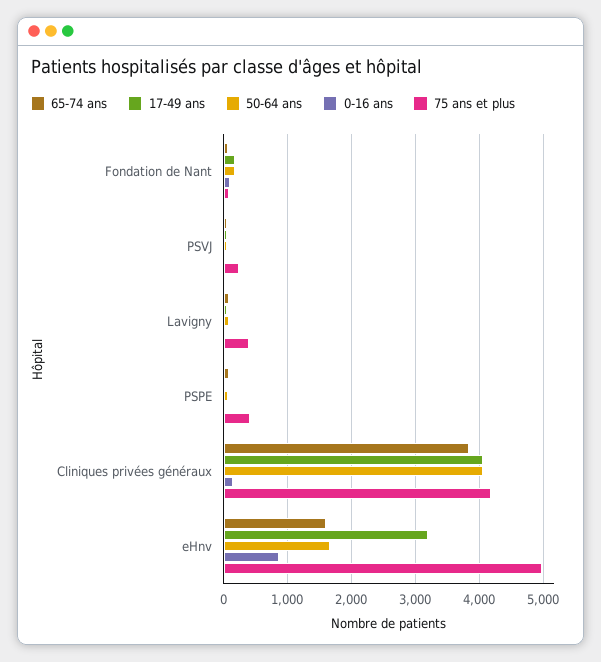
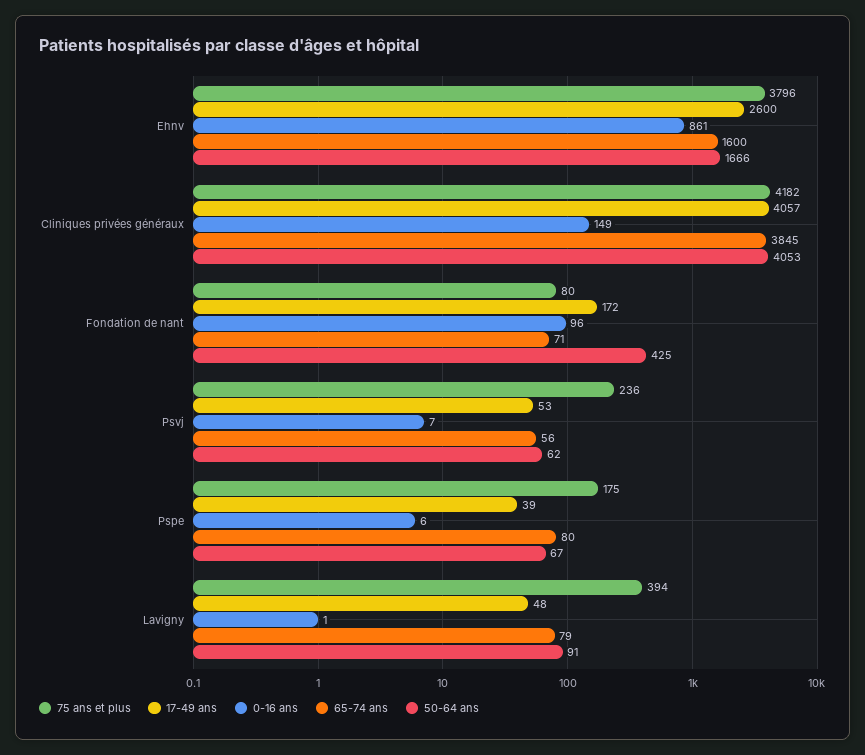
  {
    "65-74 ans": {
      "Fondation de Nant": 71,
      "PSVJ": 56,
      "Lavigny": 79,
      "PSPE": 80,
      "Cliniques privées généraux": 3845,
      "eHnv": 1600
    },
    "17-49 ans": {
      "Fondation de Nant": 172,
      "PSVJ": 53,
      "Lavigny": 48,
      "PSPE": 39,
      "Cliniques privées généraux": 4057,
-     "eHnv": 3200
+     "eHnv": 2600
    },
    "50-64 ans": {
-     "Fondation de Nant": 200,
+     "Fondation de Nant": 425,
      "PSVJ": 62,
      "Lavigny": 91,
      "PSPE": 67,
      "Cliniques privées généraux": 4053,
      "eHnv": 1666
    },
    "0-16 ans": {
      "Fondation de Nant": 96,
      "PSVJ": 7,
      "Lavigny": 1,
      "PSPE": 6,
      "Cliniques privées généraux": 149,
      "eHnv": 861
    },
    "75 ans et plus": {
      "Fondation de Nant": 80,
      "PSVJ": 236,
      "Lavigny": 394,
-     "PSPE": 400,
+     "PSPE": 175,
      "Cliniques privées généraux": 4182,
-     "eHnv": 5000
+     "eHnv": 3796
    }
  }

